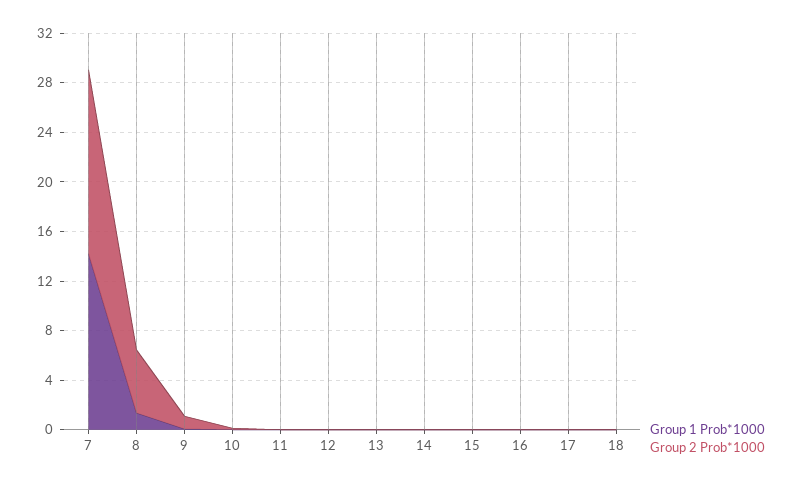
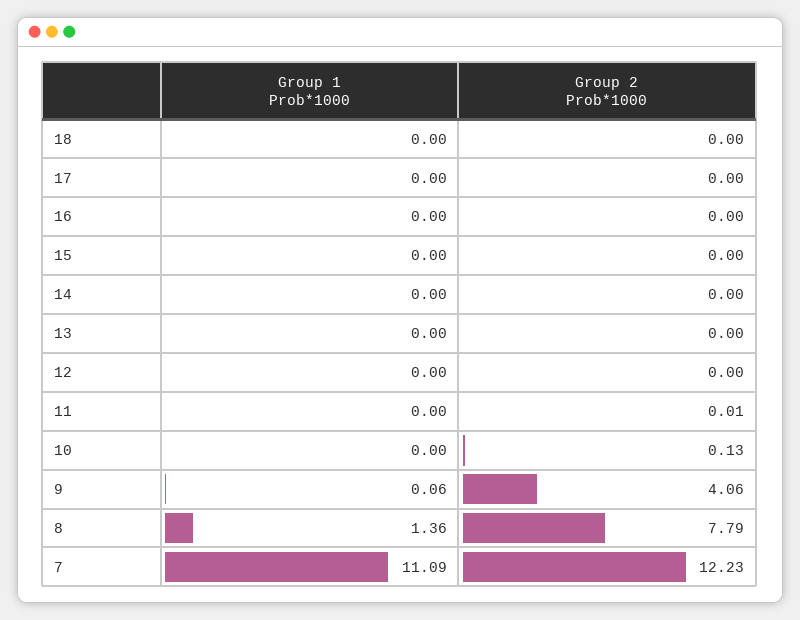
  {
    "Group 1 Prob*1000": {
-     "7": 14,
+     "7": 11.09,
      "8": 1.36,
      "9": 0.06,
      "10": 0,
      "11": 0,
      "12": 0,
      "13": 0,
      "14": 0,
      "15": 0,
      "16": 0,
      "17": 0,
      "18": 0
    },
    "Group 2 Prob*1000": {
-     "7": 15,
+     "7": 12.23,
-     "8": 5,
+     "8": 7.79,
-     "9": 1,
+     "9": 4.06,
      "10": 0.13,
      "11": 0.01,
      "12": 0,
      "13": 0,
      "14": 0,
      "15": 0,
      "16": 0,
      "17": 0,
      "18": 0
    }
  }

